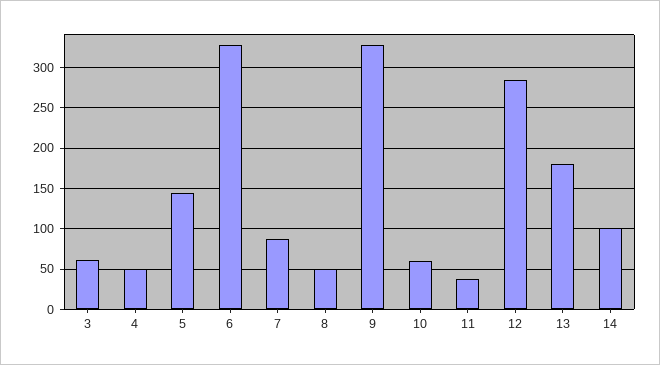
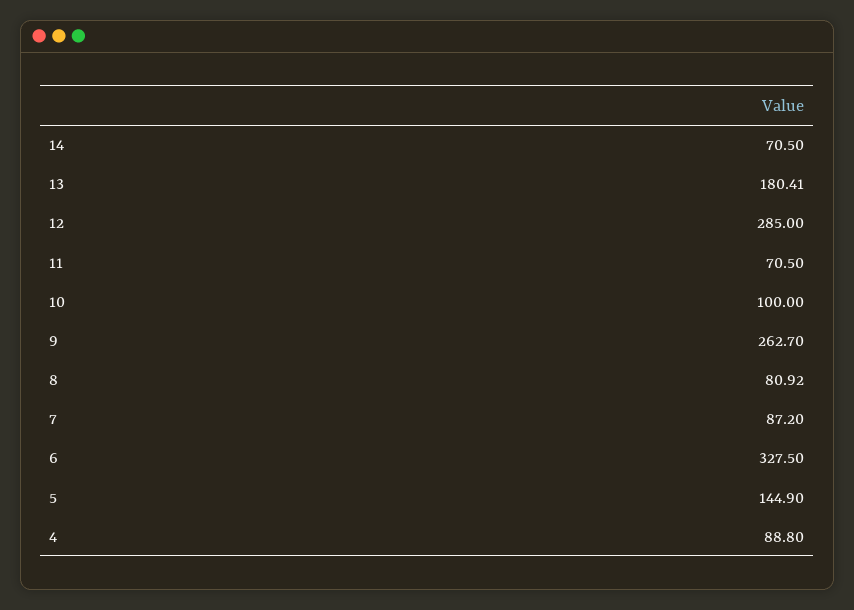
  {
-   "3": 60,
-   "4": 50,
+   "4": 88.8,
    "5": 144.9,
    "6": 327.5,
    "7": 87.2,
-   "8": 50,
+   "8": 80.92,
-   "9": 330,
+   "9": 262.7,
-   "10": 60,
+   "10": 100,
-   "11": 40,
+   "11": 70.5,
    "12": 285,
    "13": 180.41,
-   "14": 100
+   "14": 70.5
  }

